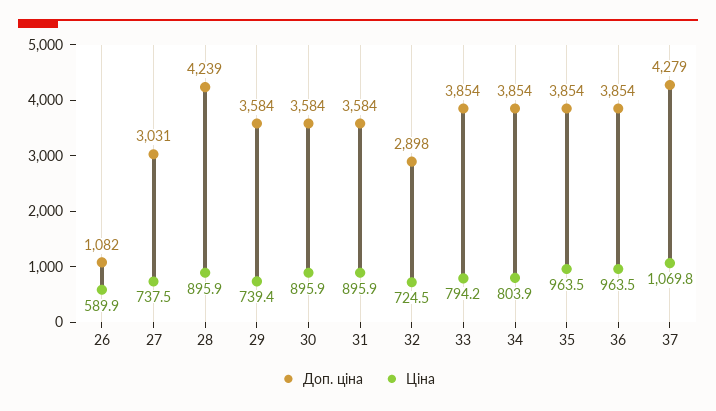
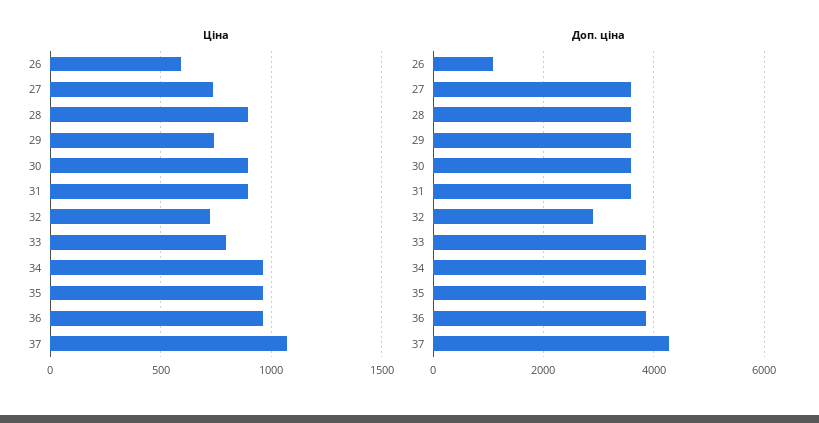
  {
    "Доп. ціна": {
      "26": 1082,
-     "27": 3031,
+     "27": 3600,
-     "28": 4239,
+     "28": 3600,
      "29": 3584,
      "30": 3584,
      "31": 3584,
      "32": 2898,
      "33": 3854,
      "34": 3854,
      "35": 3854,
      "36": 3854,
      "37": 4279
    },
    "Ціна": {
      "26": 589.9,
      "27": 737.5,
      "28": 895.9,
      "29": 739.4,
      "30": 895.9,
      "31": 895.9,
      "32": 724.5,
      "33": 794.2,
-     "34": 803.9,
+     "34": 950,
      "35": 963.5,
      "36": 963.5,
      "37": 1069.8
    }
  }

